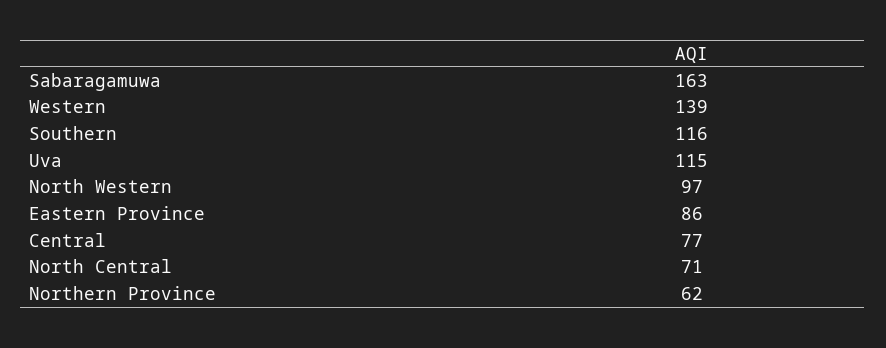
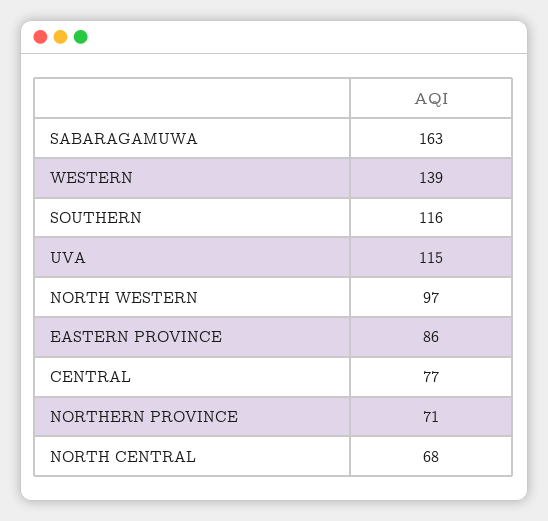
  {
    "Sabaragamuwa": 163,
    "Western": 139,
    "Southern": 116,
    "Uva": 115,
    "North Western": 97,
    "Eastern Province": 86,
    "Central": 77,
-   "North Central": 71,
+   "North Central": 68,
-   "Northern Province": 62
+   "Northern Province": 71
  }

